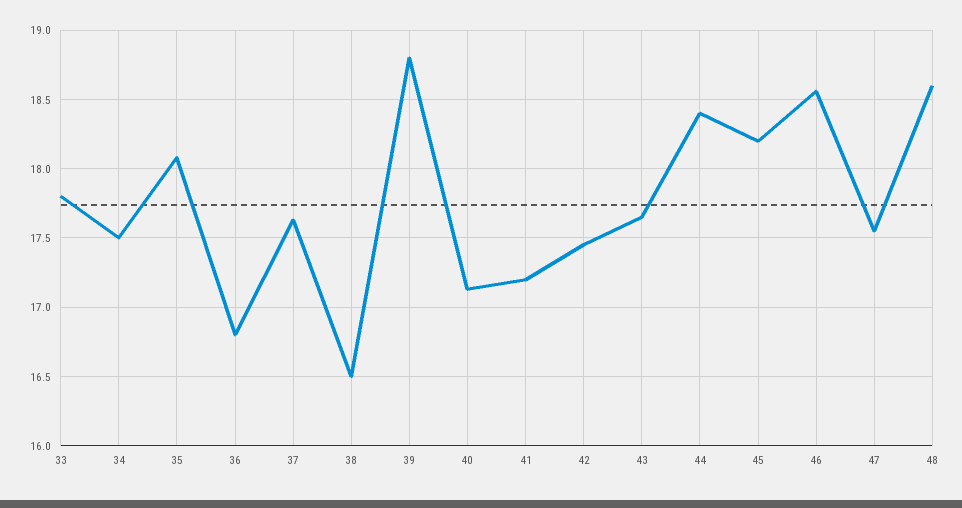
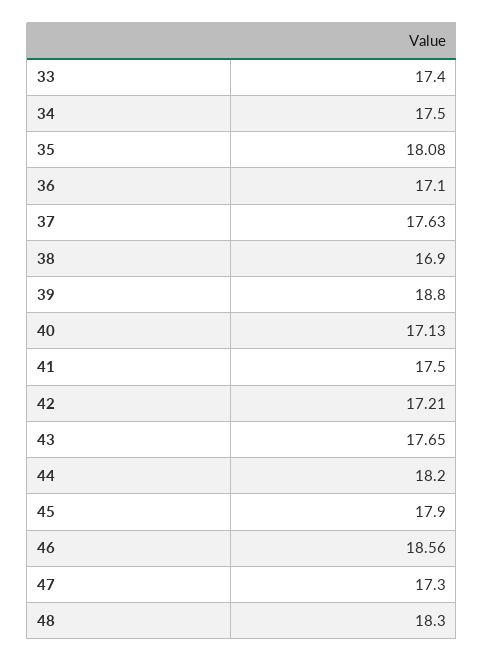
  {
-   "33": 17.8,
+   "33": 17.4,
    "34": 17.5,
    "35": 18.08,
-   "36": 16.8,
+   "36": 17.1,
    "37": 17.63,
-   "38": 16.5,
+   "38": 16.9,
    "39": 18.8,
    "40": 17.13,
-   "41": 17.2,
+   "41": 17.5,
-   "42": 17.45,
+   "42": 17.21,
    "43": 17.65,
-   "44": 18.4,
+   "44": 18.2,
-   "45": 18.2,
+   "45": 17.9,
    "46": 18.56,
-   "47": 17.55,
+   "47": 17.3,
-   "48": 18.6
+   "48": 18.3
  }

